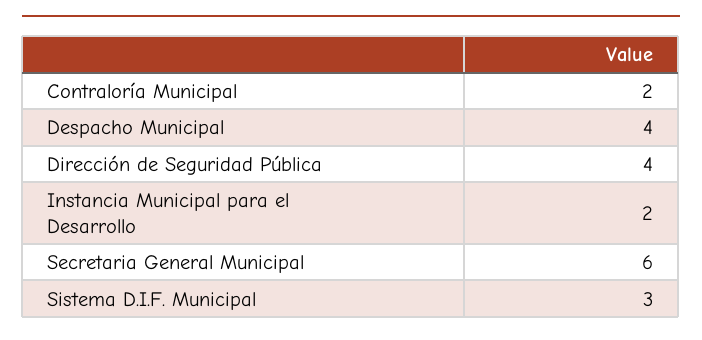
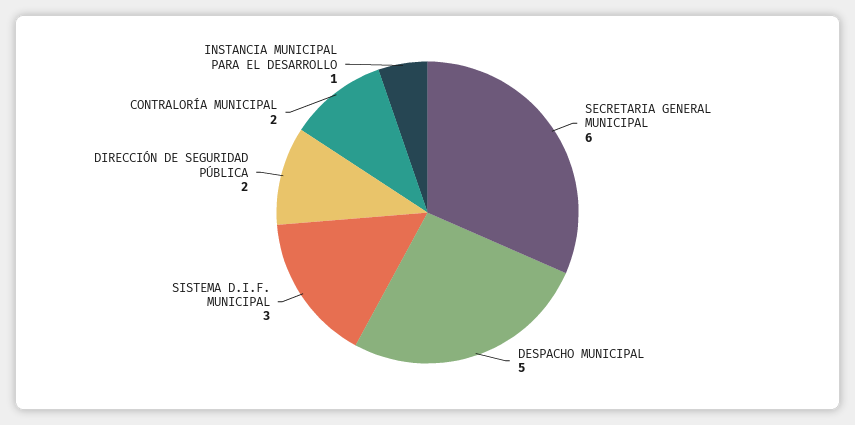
  {
    "Contraloría Municipal": 2,
-   "Despacho Municipal": 4,
+   "Despacho Municipal": 5,
-   "Dirección de Seguridad Pública": 4,
+   "Dirección de Seguridad Pública": 2,
-   "Instancia Municipal para el Desarrollo": 2,
+   "Instancia Municipal para el Desarrollo": 1,
    "Secretaria General Municipal": 6,
    "Sistema D.I.F. Municipal": 3
  }

